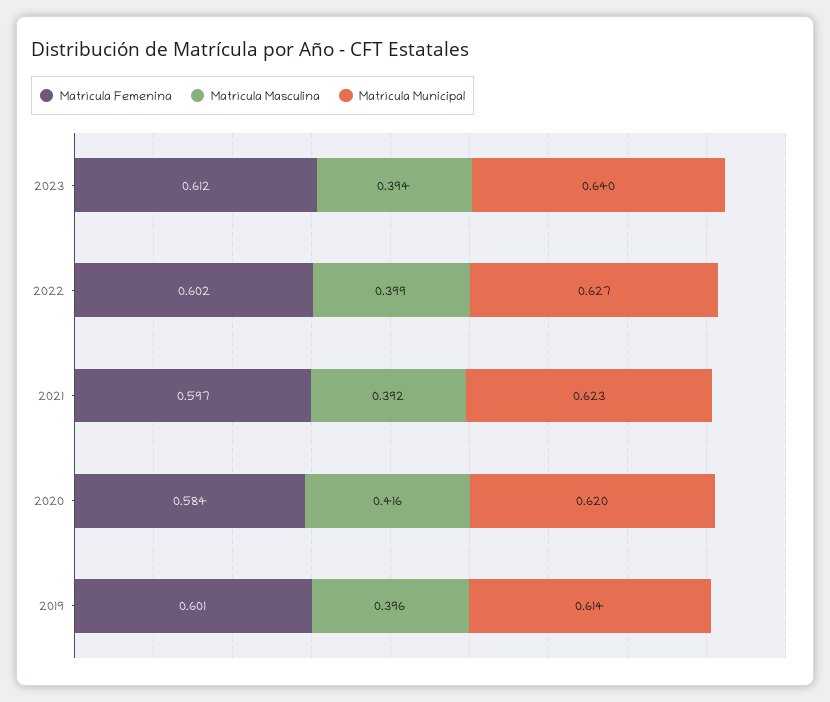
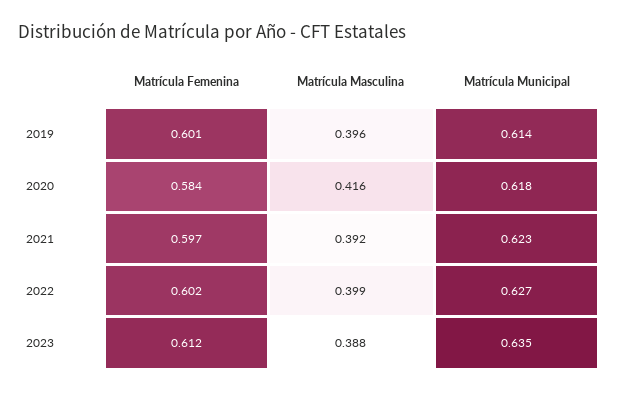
  {
    "Matrícula Femenina": {
      "2023": 0.612,
      "2022": 0.602,
      "2021": 0.597,
      "2020": 0.584,
      "2019": 0.601
    },
    "Matrícula Masculina": {
-     "2023": 0.394,
+     "2023": 0.388,
      "2022": 0.399,
      "2021": 0.392,
      "2020": 0.416,
      "2019": 0.396
    },
    "Matrícula Municipal": {
-     "2023": 0.64,
+     "2023": 0.635,
      "2022": 0.627,
      "2021": 0.623,
-     "2020": 0.62,
+     "2020": 0.618,
      "2019": 0.614
    }
  }

